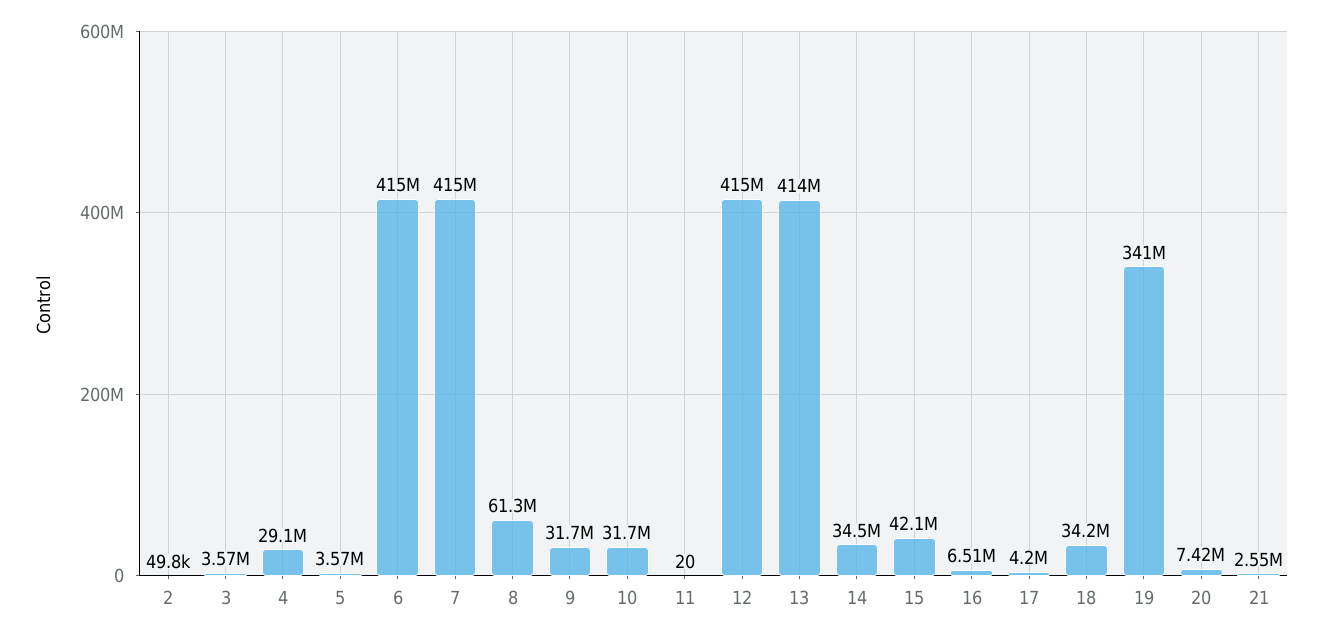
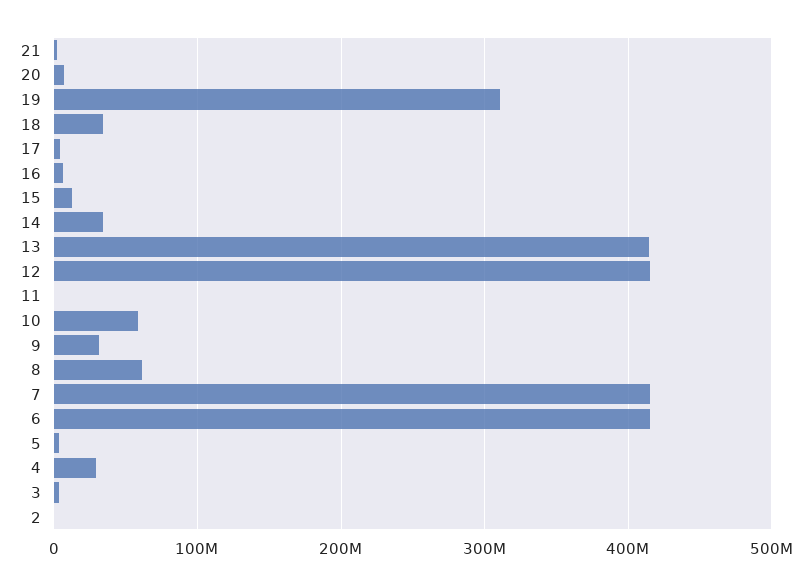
  {
    "2": 49800,
    "3": 3570000,
    "4": 29100000,
    "5": 3570000,
    "6": 415000000,
    "7": 415000000,
    "8": 61300000,
    "9": 31700000,
-   "10": 31700000,
+   "10": 60000000,
    "11": 20,
    "12": 415000000,
    "13": 414000000,
    "14": 34500000,
-   "15": 42100000,
+   "15": 10000000,
    "16": 6510000,
    "17": 4200000,
    "18": 34200000,
-   "19": 341000000,
+   "19": 310000000,
    "20": 7420000,
    "21": 2550000
  }

